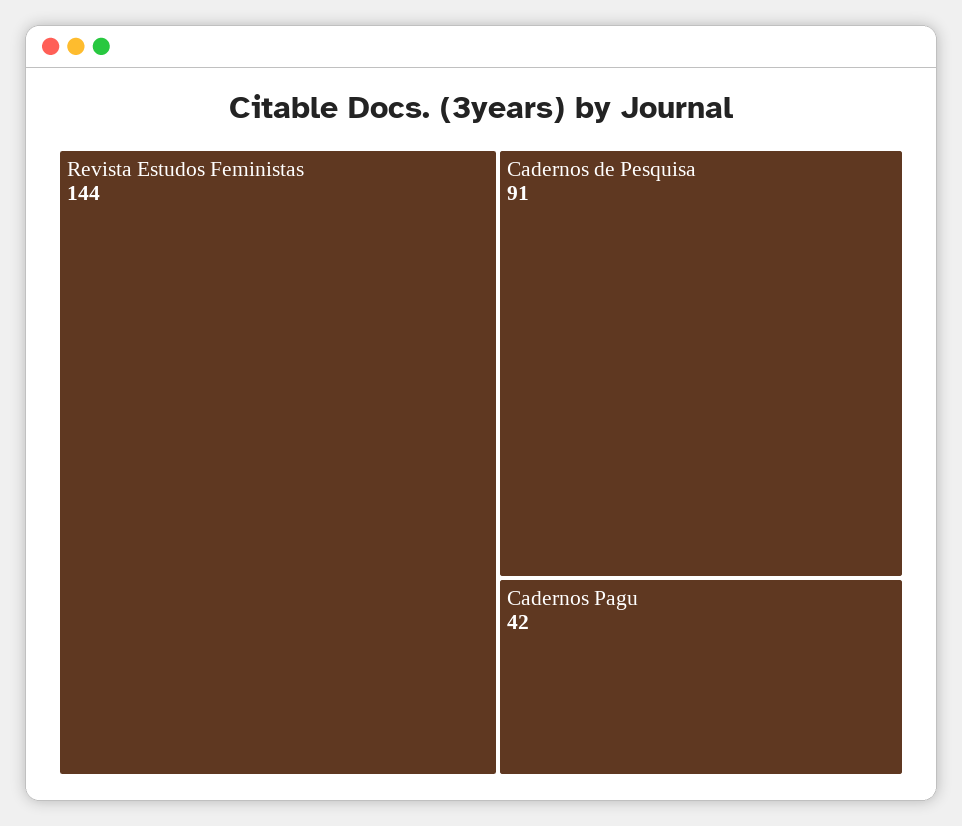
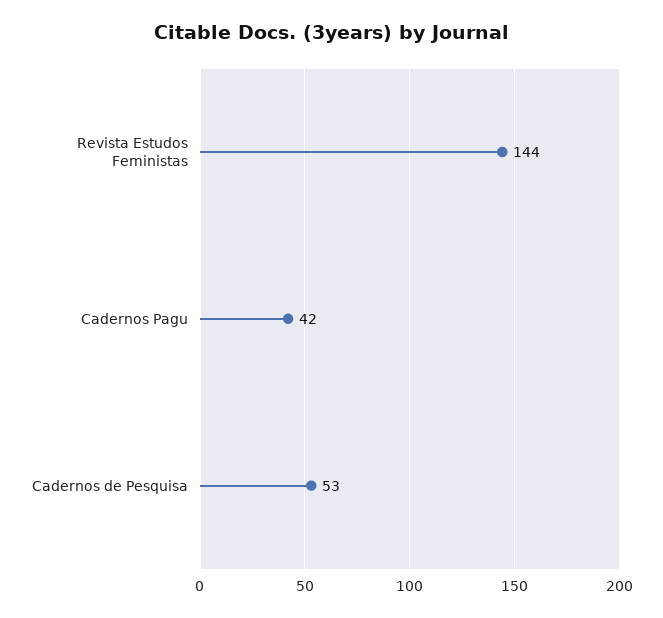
  {
    "Revista Estudos Feministas": 144,
-   "Cadernos de Pesquisa": 91,
+   "Cadernos de Pesquisa": 53,
    "Cadernos Pagu": 42
  }

